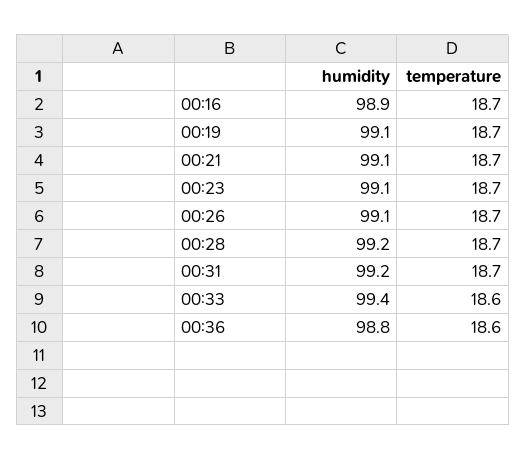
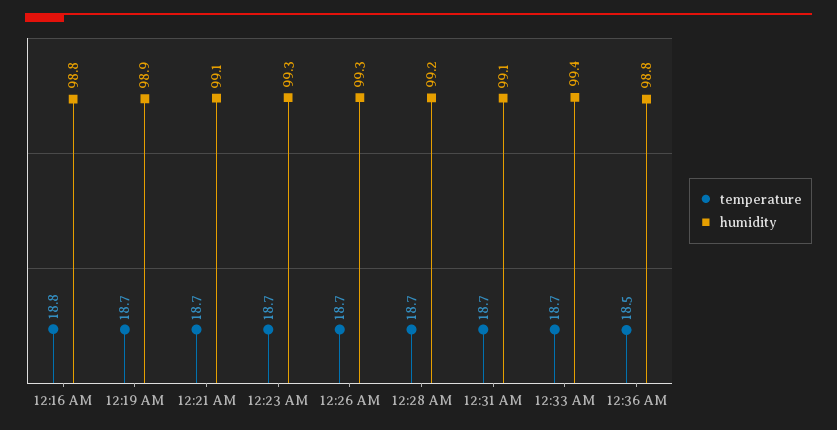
  {
    "humidity": {
-     "00:16": 98.9,
+     "00:16": 98.8,
-     "00:19": 99.1,
+     "00:19": 98.9,
      "00:21": 99.1,
-     "00:23": 99.1,
+     "00:23": 99.3,
-     "00:26": 99.1,
+     "00:26": 99.3,
      "00:28": 99.2,
-     "00:31": 99.2,
+     "00:31": 99.1,
      "00:33": 99.4,
      "00:36": 98.8
    },
    "temperature": {
-     "00:16": 18.7,
+     "00:16": 18.8,
      "00:19": 18.7,
      "00:21": 18.7,
      "00:23": 18.7,
      "00:26": 18.7,
      "00:28": 18.7,
      "00:31": 18.7,
-     "00:33": 18.6,
+     "00:33": 18.7,
-     "00:36": 18.6
+     "00:36": 18.5
    }
  }

